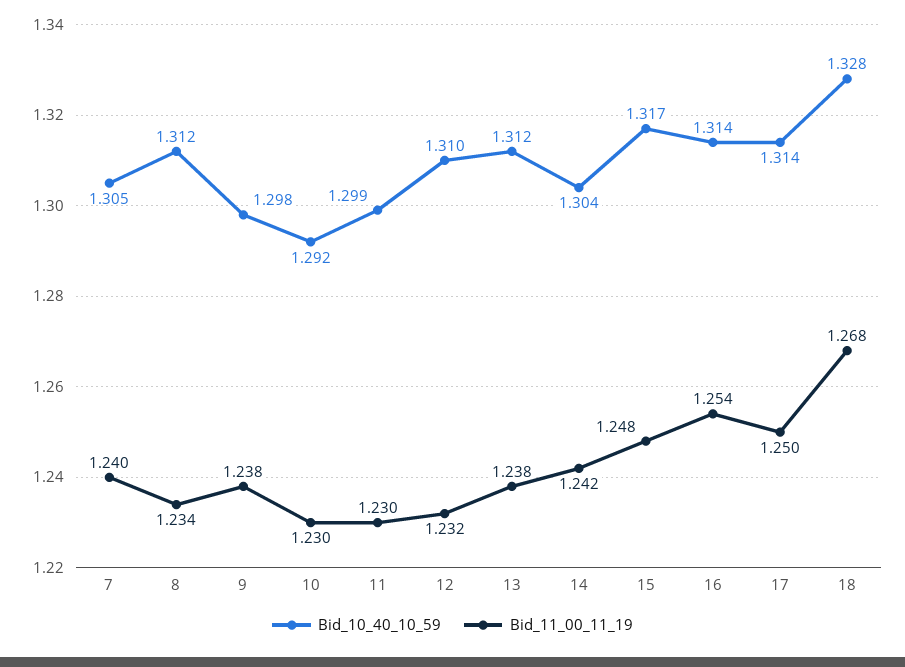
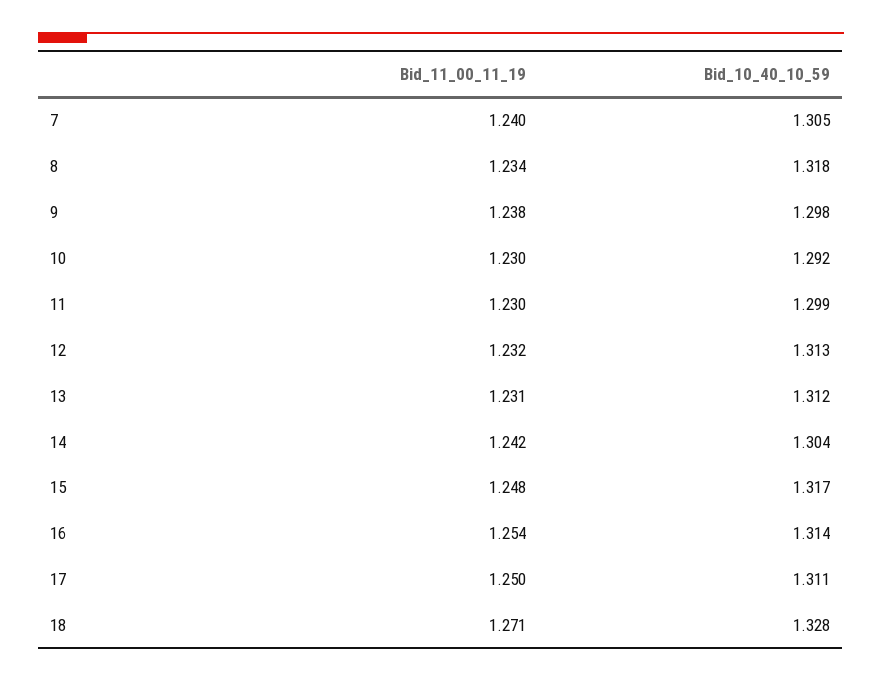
  {
    "Bid_10_40_10_59": {
      "7": 1.305,
-     "8": 1.312,
+     "8": 1.318,
      "9": 1.298,
      "10": 1.292,
      "11": 1.299,
-     "12": 1.31,
+     "12": 1.313,
      "13": 1.312,
      "14": 1.304,
      "15": 1.317,
      "16": 1.314,
-     "17": 1.314,
+     "17": 1.311,
      "18": 1.328
    },
    "Bid_11_00_11_19": {
      "7": 1.24,
      "8": 1.234,
      "9": 1.238,
      "10": 1.23,
      "11": 1.23,
      "12": 1.232,
-     "13": 1.238,
+     "13": 1.231,
      "14": 1.242,
      "15": 1.248,
      "16": 1.254,
      "17": 1.25,
-     "18": 1.268
+     "18": 1.271
    }
  }

